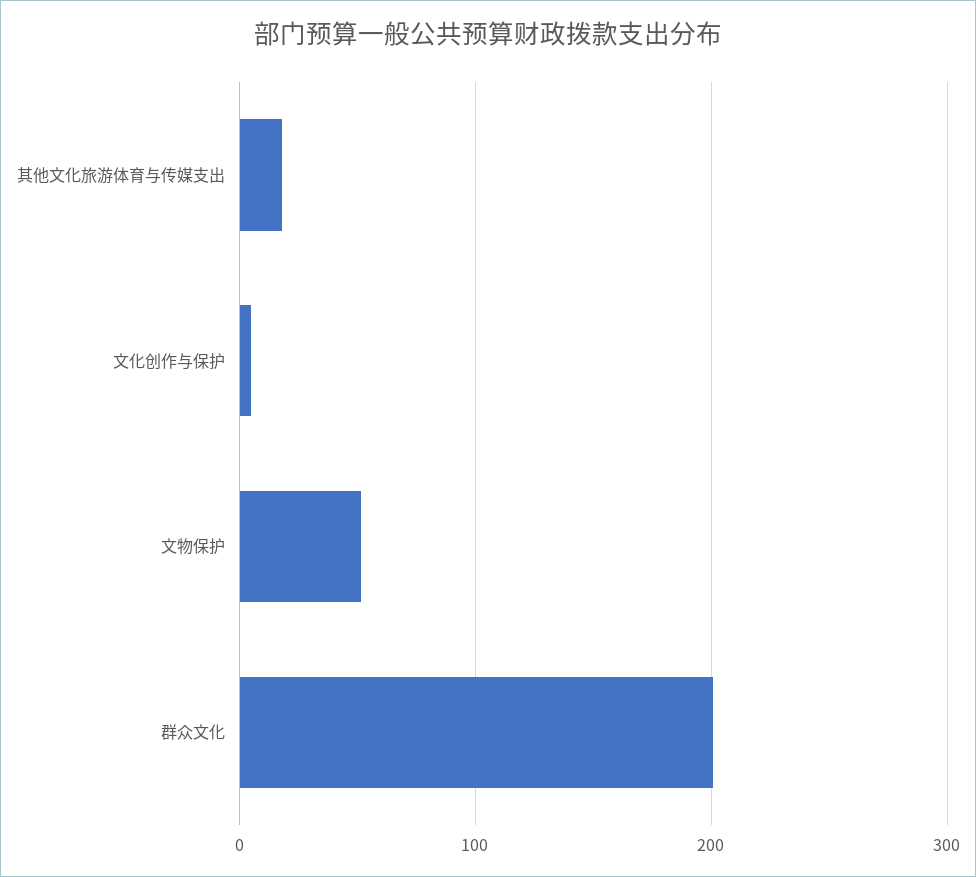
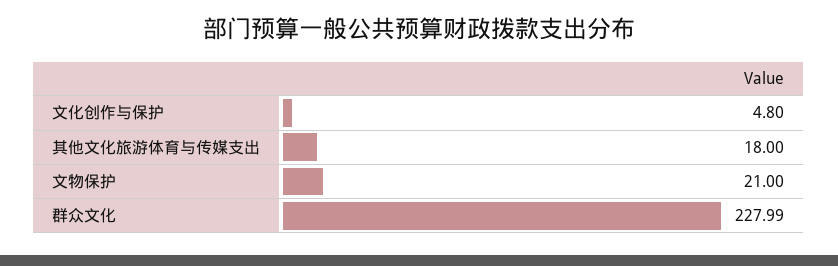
  {
    "其他文化旅游体育与传媒支出": 18,
    "文化创作与保护": 4.8,
-   "文物保护": 50,
+   "文物保护": 21,
-   "群众文化": 200
+   "群众文化": 227.99
  }

